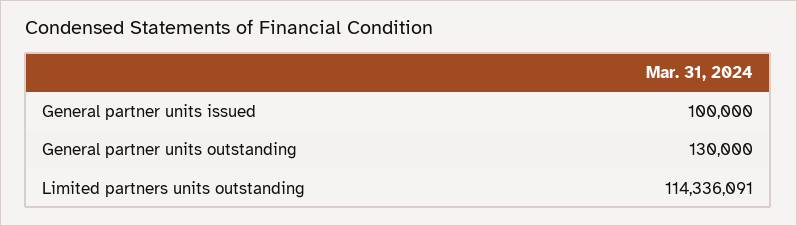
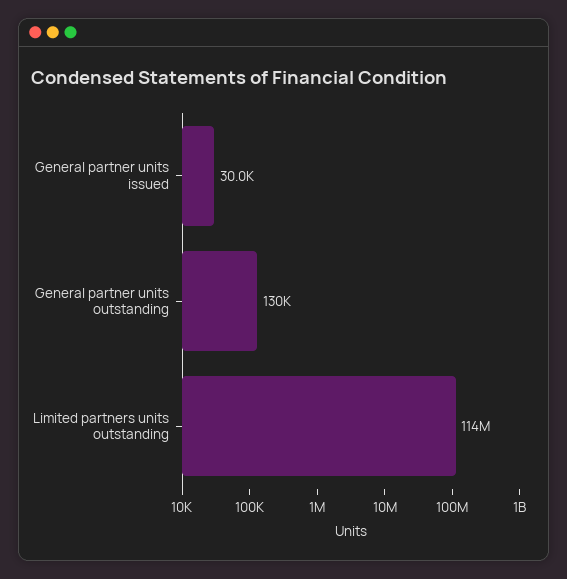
  {
-   "General partner units issued": 100000,
+   "General partner units issued": 30000,
    "General partner units outstanding": 130000,
    "Limited partners units outstanding": 114336091
  }

